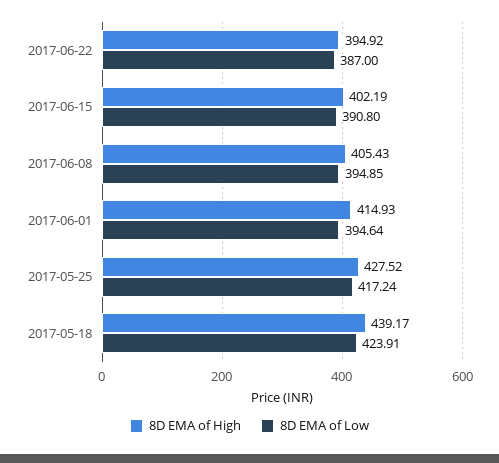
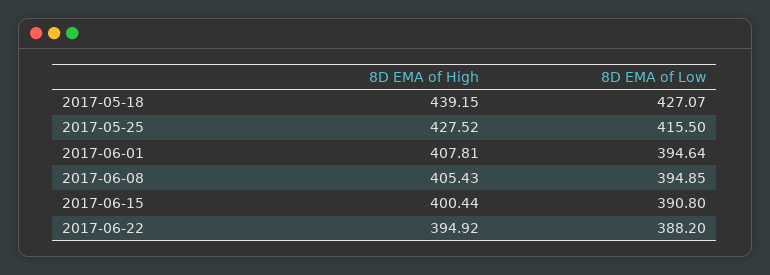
  {
    "8D EMA of High": {
      "2017-06-22": 394.92,
-     "2017-06-15": 402.19,
+     "2017-06-15": 400.44,
      "2017-06-08": 405.43,
-     "2017-06-01": 414.93,
+     "2017-06-01": 407.81,
      "2017-05-25": 427.52,
-     "2017-05-18": 439.17
+     "2017-05-18": 439.15
    },
    "8D EMA of Low": {
-     "2017-06-22": 387,
+     "2017-06-22": 388.2,
      "2017-06-15": 390.8,
      "2017-06-08": 394.85,
      "2017-06-01": 394.64,
-     "2017-05-25": 417.24,
+     "2017-05-25": 415.5,
-     "2017-05-18": 423.91
+     "2017-05-18": 427.07
    }
  }

